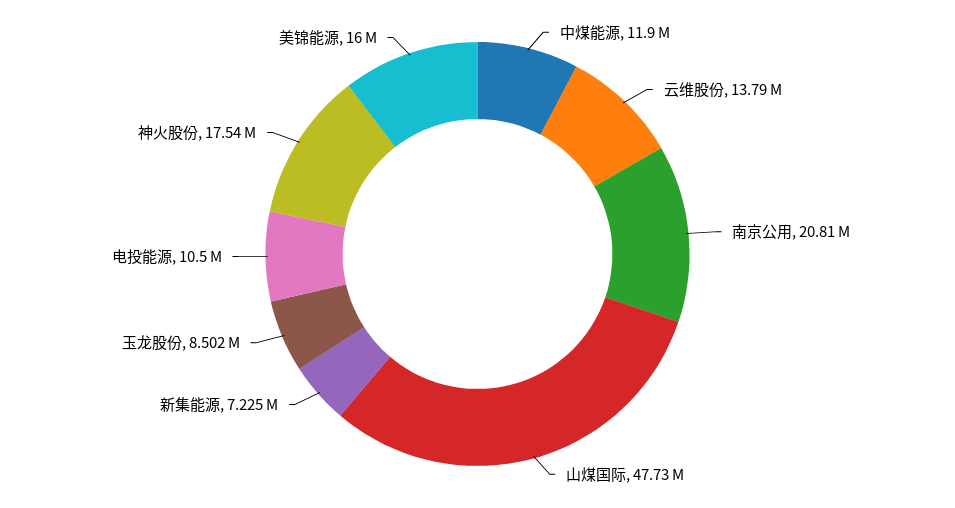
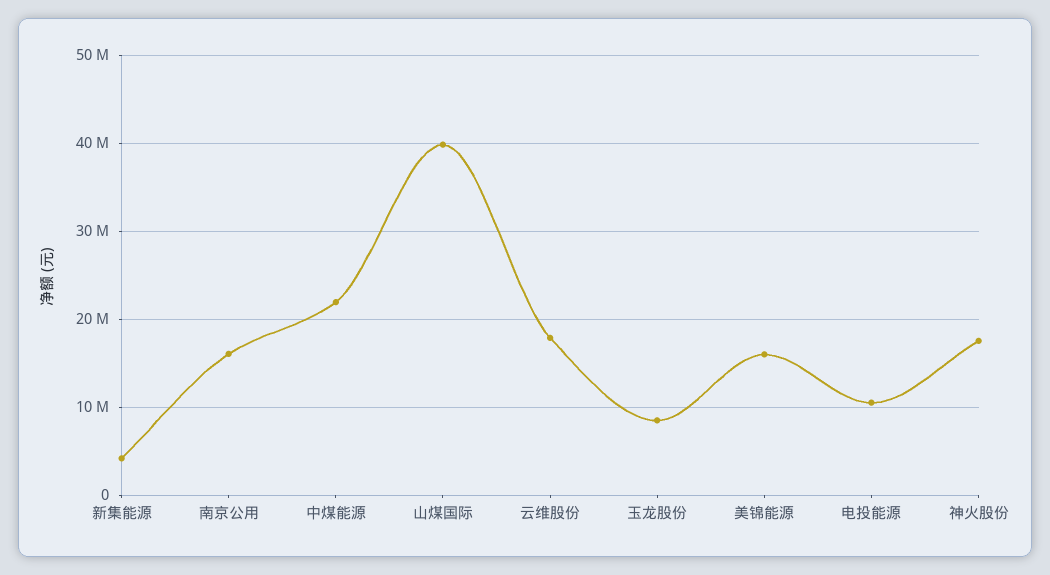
  {
-   "中煤能源": 11900000,
+   "中煤能源": 22000000,
-   "云维股份": 13790000,
+   "云维股份": 18000000,
-   "南京公用": 20810000,
+   "南京公用": 16000000,
-   "山煤国际": 47730000,
+   "山煤国际": 40000000,
-   "新集能源": 7225000,
+   "新集能源": 4000000,
    "玉龙股份": 8502000,
    "电投能源": 10500000,
    "神火股份": 17540000,
    "美锦能源": 16000000
  }

